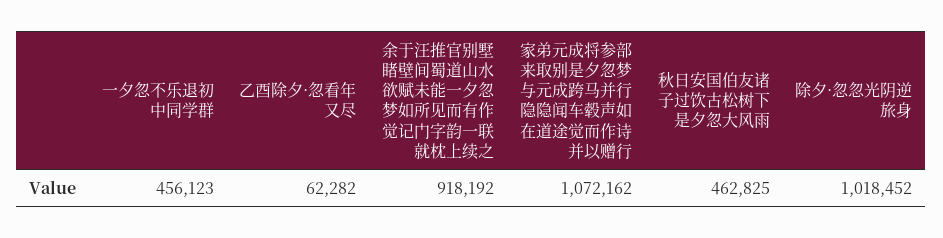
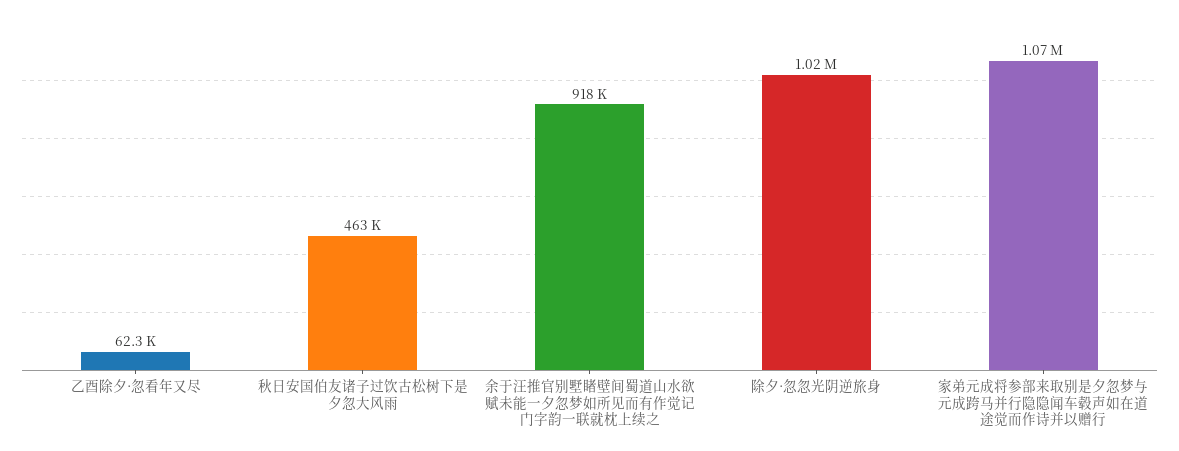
  {
-   "一夕忽不乐退初中同学群": 456123,
    "乙酉除夕·忽看年又尽": 62282,
    "余于汪推官别墅睹壁间蜀道山水欲赋未能一夕忽梦如所见而有作觉记门字韵一联就枕上续之": 918192,
    "家弟元成将参部来取别是夕忽梦与元成跨马并行隐隐闻车毂声如在道途觉而作诗并以赠行": 1072162,
    "秋日安国伯友诸子过饮古松树下是夕忽大风雨": 462825,
    "除夕·忽忽光阴逆旅身": 1018452
  }

